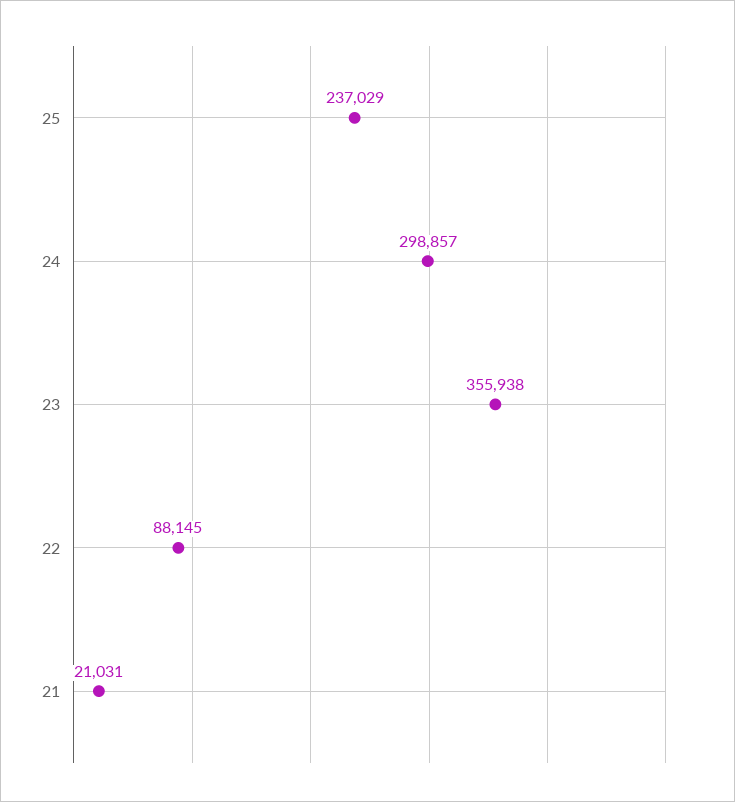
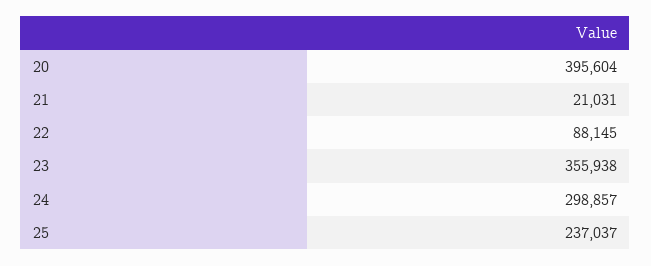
  {
-   "25": 237029,
+   "25": 237037,
    "24": 298857,
    "23": 355938,
    "22": 88145,
-   "21": 21031
+   "21": 21031,
+   "20": 395604
  }

